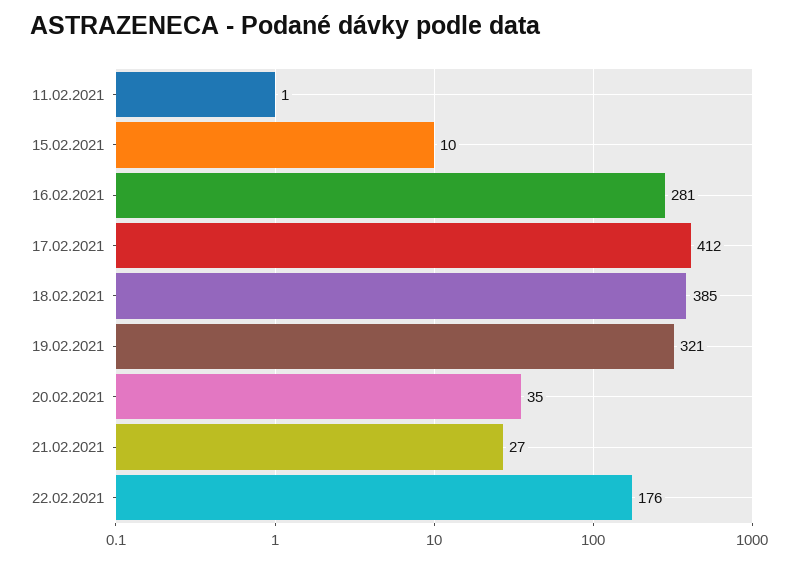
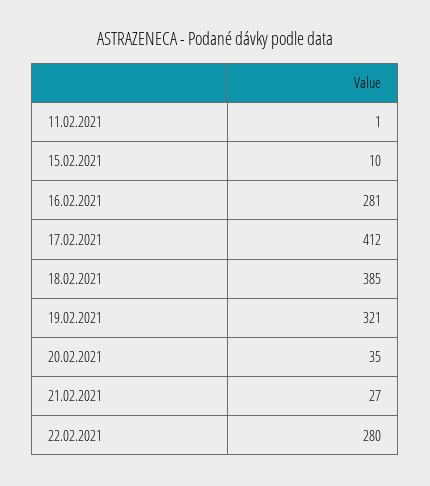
  {
    "11.02.2021": 1,
    "15.02.2021": 10,
    "16.02.2021": 281,
    "17.02.2021": 412,
    "18.02.2021": 385,
    "19.02.2021": 321,
    "20.02.2021": 35,
    "21.02.2021": 27,
-   "22.02.2021": 176
+   "22.02.2021": 280
  }

